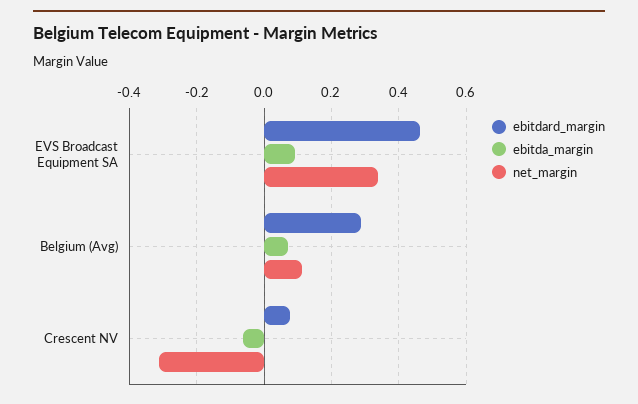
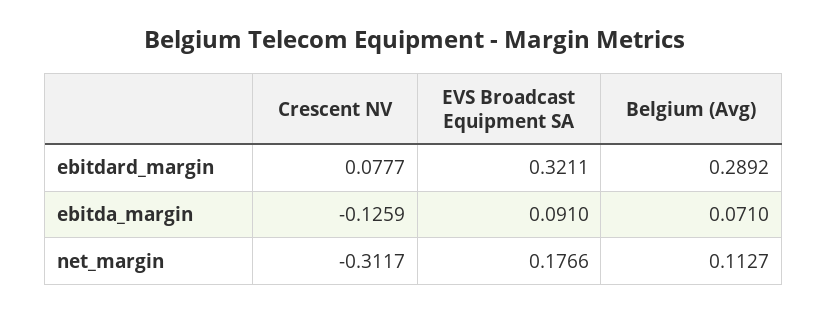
  {
    "ebitdard_margin": {
-     "EVS Broadcast Equipment SA": 0.46,
+     "EVS Broadcast Equipment SA": 0.3211,
      "Belgium (Avg)": 0.2892,
      "Crescent NV": 0.0777
    },
    "ebitda_margin": {
      "EVS Broadcast Equipment SA": 0.091,
      "Belgium (Avg)": 0.071,
-     "Crescent NV": -0.06
+     "Crescent NV": -0.1259
    },
    "net_margin": {
-     "EVS Broadcast Equipment SA": 0.34,
+     "EVS Broadcast Equipment SA": 0.1766,
      "Belgium (Avg)": 0.1127,
      "Crescent NV": -0.3117
    }
  }

